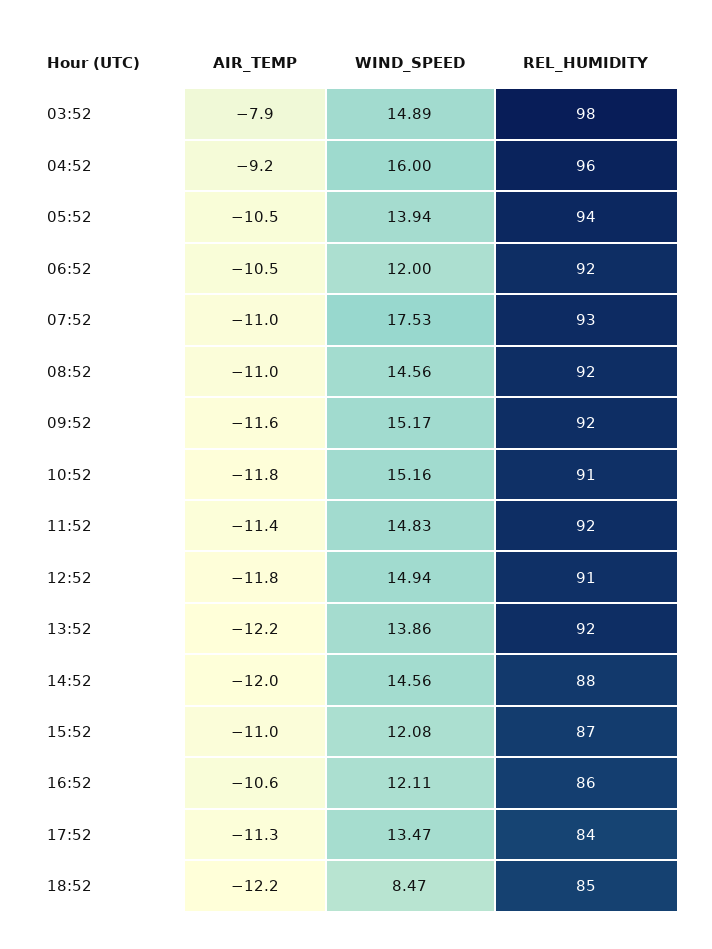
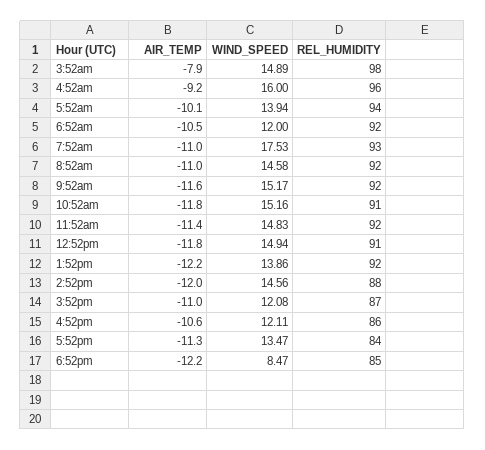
  {
    "AIR_TEMP": {
      "03:52": -7.9,
      "04:52": -9.2,
-     "05:52": -10.5,
+     "05:52": -10.1,
      "06:52": -10.5,
      "07:52": -11,
      "08:52": -11,
      "09:52": -11.6,
      "10:52": -11.8,
      "11:52": -11.4,
      "12:52": -11.8,
      "13:52": -12.2,
      "14:52": -12,
      "15:52": -11,
      "16:52": -10.6,
      "17:52": -11.3,
      "18:52": -12.2
    },
    "WIND_SPEED": {
      "03:52": 14.89,
      "04:52": 16,
      "05:52": 13.94,
      "06:52": 12,
      "07:52": 17.53,
-     "08:52": 14.56,
+     "08:52": 14.58,
      "09:52": 15.17,
      "10:52": 15.16,
      "11:52": 14.83,
      "12:52": 14.94,
      "13:52": 13.86,
      "14:52": 14.56,
      "15:52": 12.08,
      "16:52": 12.11,
      "17:52": 13.47,
      "18:52": 8.47
    },
    "REL_HUMIDITY": {
      "03:52": 98,
      "04:52": 96,
      "05:52": 94,
      "06:52": 92,
      "07:52": 93,
      "08:52": 92,
      "09:52": 92,
      "10:52": 91,
      "11:52": 92,
      "12:52": 91,
      "13:52": 92,
      "14:52": 88,
      "15:52": 87,
      "16:52": 86,
      "17:52": 84,
      "18:52": 85
    }
  }

